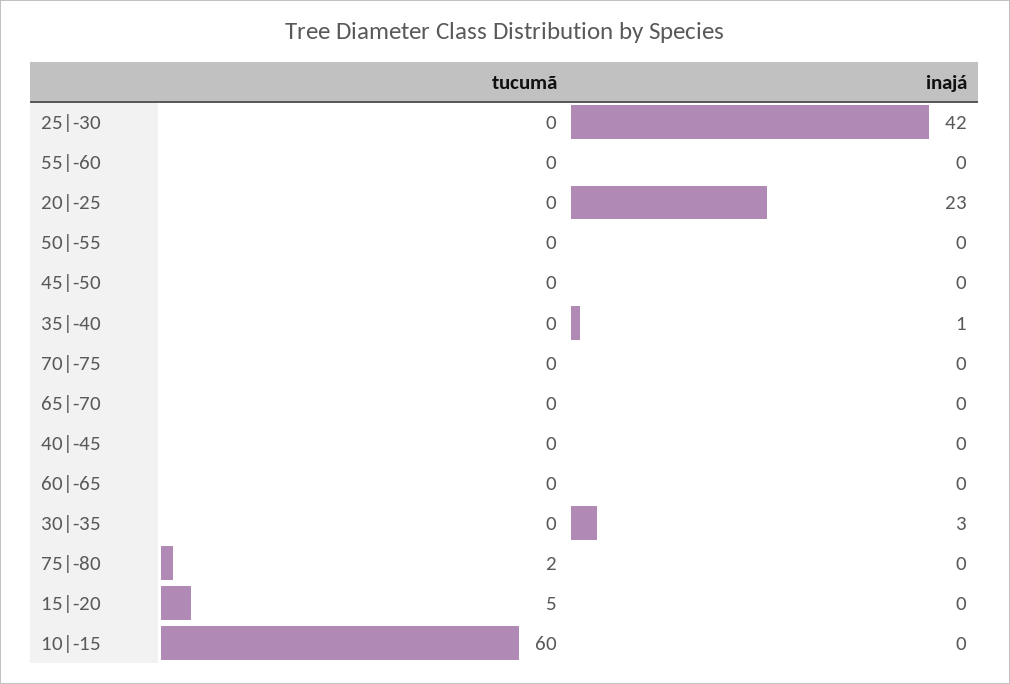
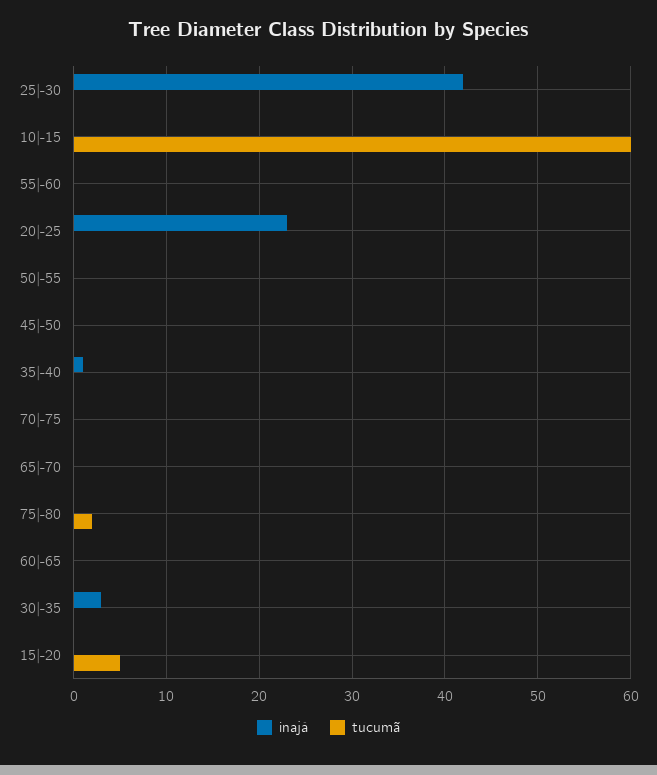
  {
    "tucumã": {
      "25|-30": 0,
      "55|-60": 0,
      "20|-25": 0,
      "50|-55": 0,
      "45|-50": 0,
      "35|-40": 0,
      "70|-75": 0,
      "65|-70": 0,
-     "40|-45": 0,
      "60|-65": 0,
      "30|-35": 0,
      "75|-80": 2,
      "15|-20": 5,
      "10|-15": 60
    },
    "inajá": {
      "25|-30": 42,
      "55|-60": 0,
      "20|-25": 23,
      "50|-55": 0,
      "45|-50": 0,
      "35|-40": 1,
      "70|-75": 0,
      "65|-70": 0,
-     "40|-45": 0,
      "60|-65": 0,
      "30|-35": 3,
      "75|-80": 0,
      "15|-20": 0,
      "10|-15": 0
    }
  }

